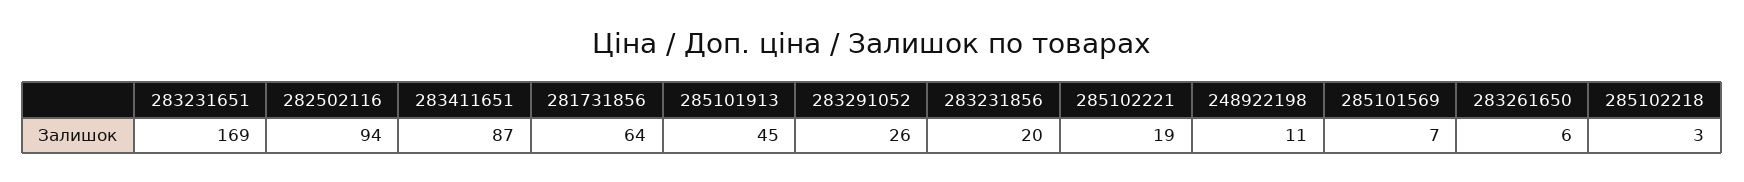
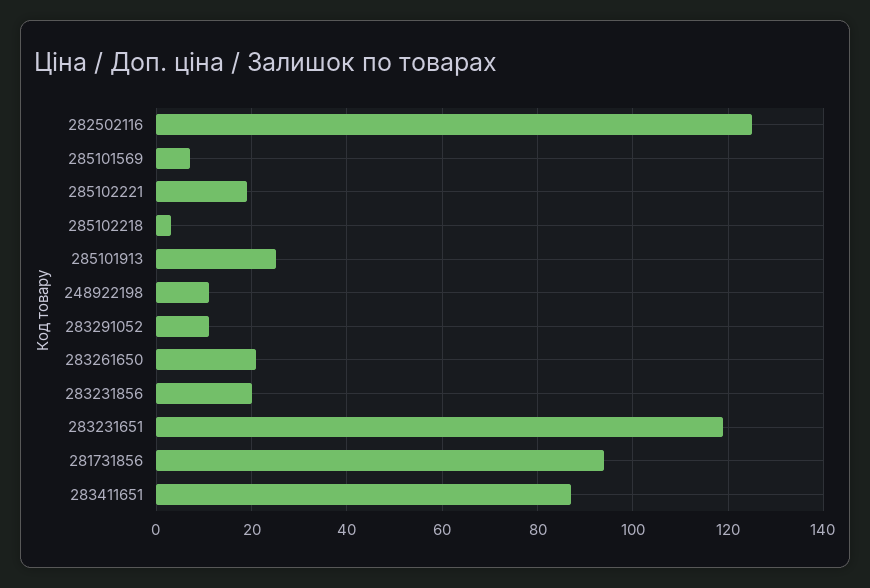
  {
-   "283231651": 169,
+   "283231651": 120,
-   "282502116": 94,
+   "282502116": 125,
    "283411651": 87,
-   "281731856": 64,
+   "281731856": 95,
-   "285101913": 45,
+   "285101913": 25,
-   "283291052": 26,
+   "283291052": 10,
    "283231856": 20,
    "285102221": 19,
    "248922198": 11,
    "285101569": 7,
-   "283261650": 6,
+   "283261650": 20,
    "285102218": 3
  }

